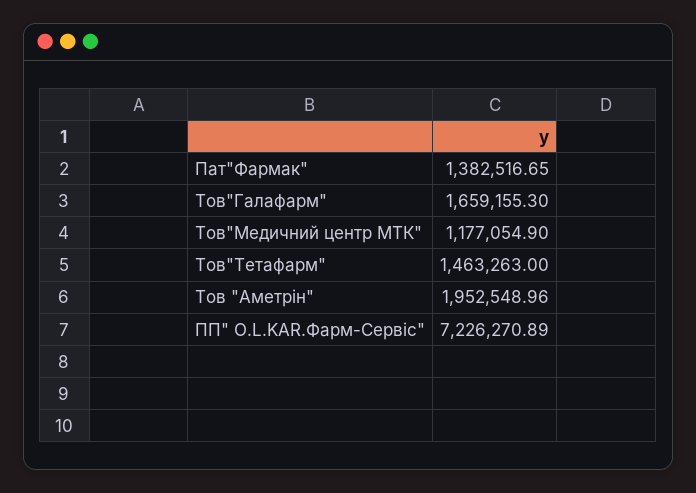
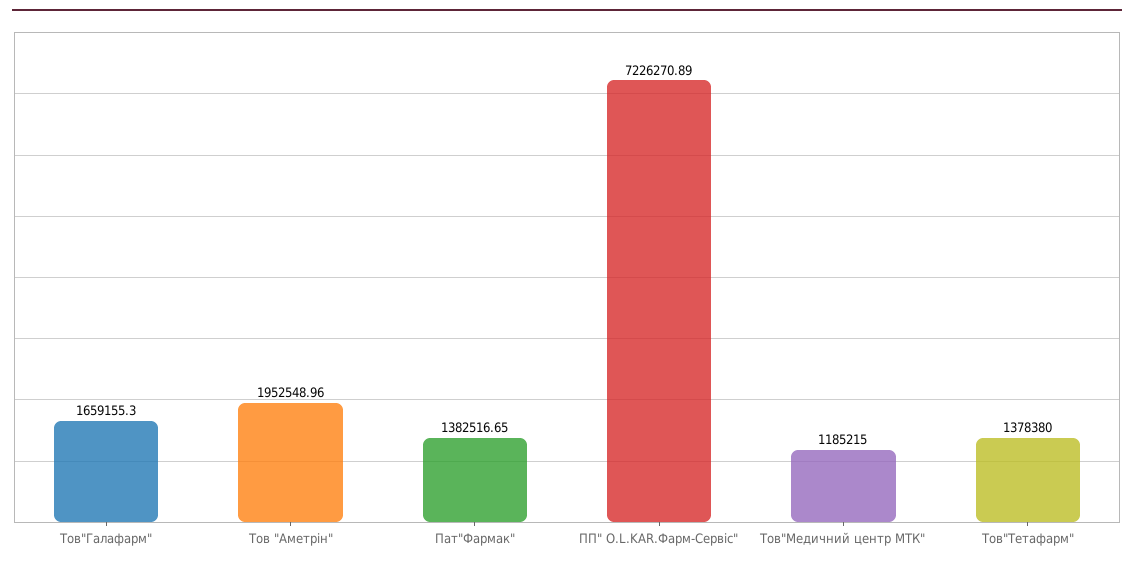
  {
    "Пат\"Фармак\"": 1382516.65,
    "Тов\"Галафарм\"": 1659155.3,
-   "Тов\"Медичний центр МТК\"": 1177054.9,
+   "Тов\"Медичний центр МТК\"": 1185215,
-   "Тов\"Тетафарм\"": 1463263,
+   "Тов\"Тетафарм\"": 1378380,
    "Тов \"Аметрін\"": 1952548.96,
    "ПП\" O.L.KAR.Фарм-Сервіс\"": 7226270.89
  }

